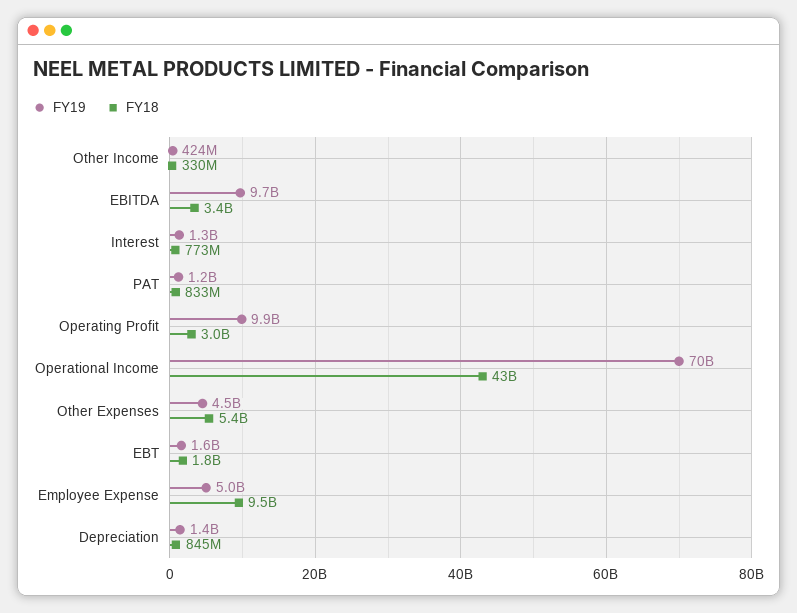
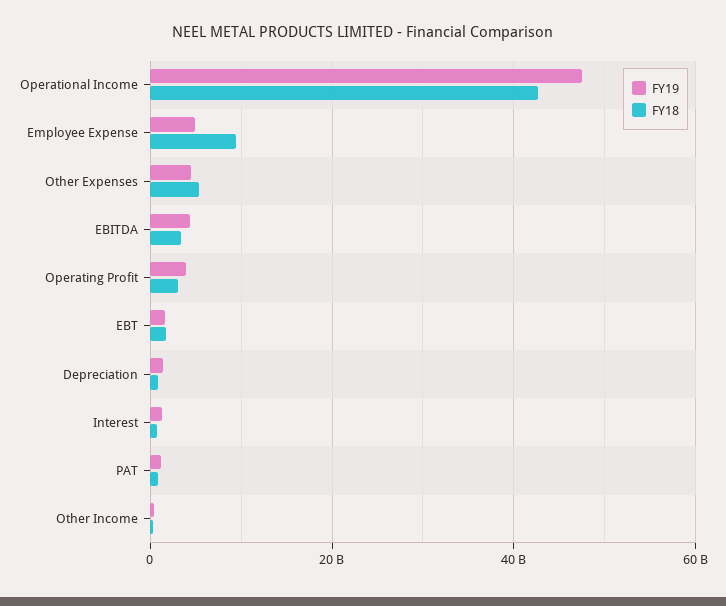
  {
    "FY19": {
      "Other Income": 424000000,
-     "EBITDA": 9700000000,
+     "EBITDA": 4000000000,
      "Interest": 1300000000,
      "PAT": 1200000000,
-     "Operating Profit": 9900000000,
+     "Operating Profit": 4000000000,
-     "Operational Income": 70000000000,
+     "Operational Income": 48000000000,
      "Other Expenses": 4500000000,
      "EBT": 1600000000,
      "Employee Expense": 5000000000,
      "Depreciation": 1400000000
    },
    "FY18": {
      "Other Income": 330000000,
      "EBITDA": 3400000000,
      "Interest": 773000000,
      "PAT": 833000000,
      "Operating Profit": 3000000000,
      "Operational Income": 43000000000,
      "Other Expenses": 5400000000,
      "EBT": 1800000000,
      "Employee Expense": 9500000000,
      "Depreciation": 845000000
    }
  }

